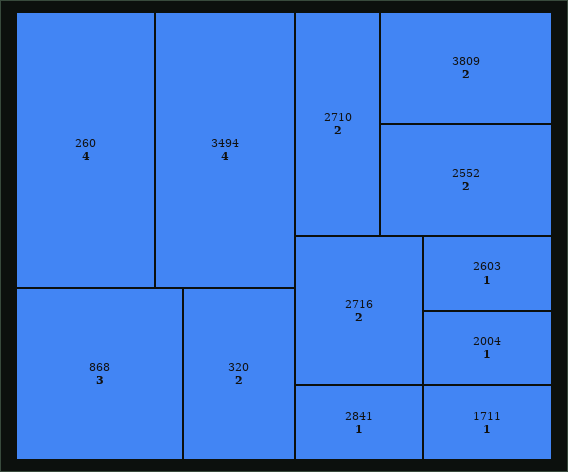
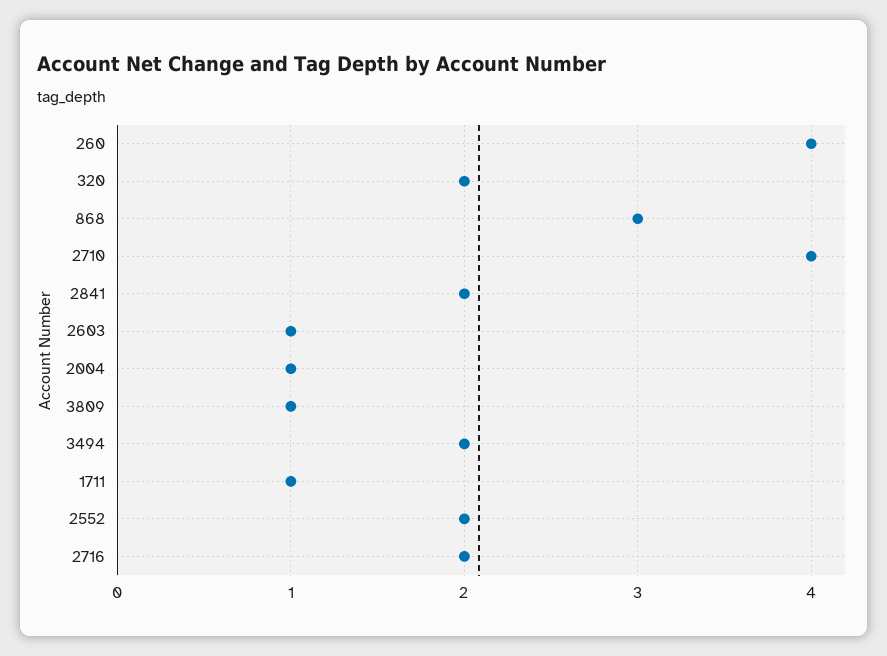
  {
    "260": 4,
-   "3494": 4,
+   "3494": 2,
    "868": 3,
    "320": 2,
-   "2710": 2,
+   "2710": 4,
-   "3809": 2,
+   "3809": 1,
    "2552": 2,
    "2716": 2,
-   "2841": 1,
+   "2841": 2,
    "2603": 1,
    "2004": 1,
    "1711": 1
  }

